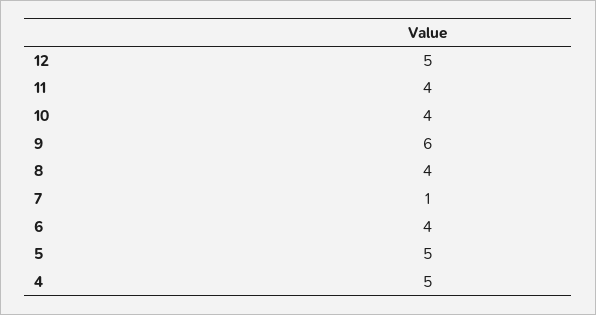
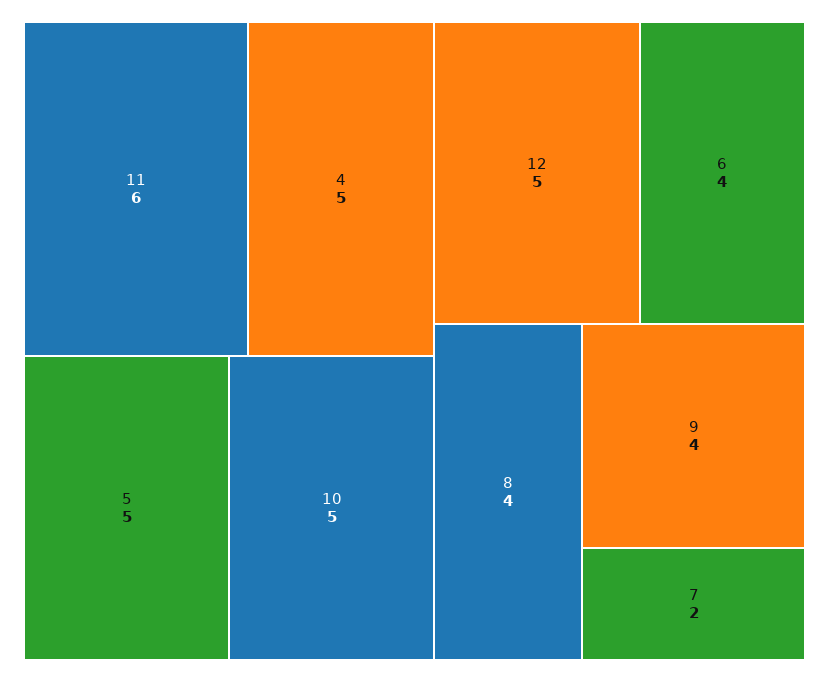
  {
    "12": 5,
-   "11": 4,
+   "11": 6,
-   "10": 4,
+   "10": 5,
-   "9": 6,
+   "9": 4,
    "8": 4,
-   "7": 1,
+   "7": 2,
    "6": 4,
    "5": 5,
    "4": 5
  }

